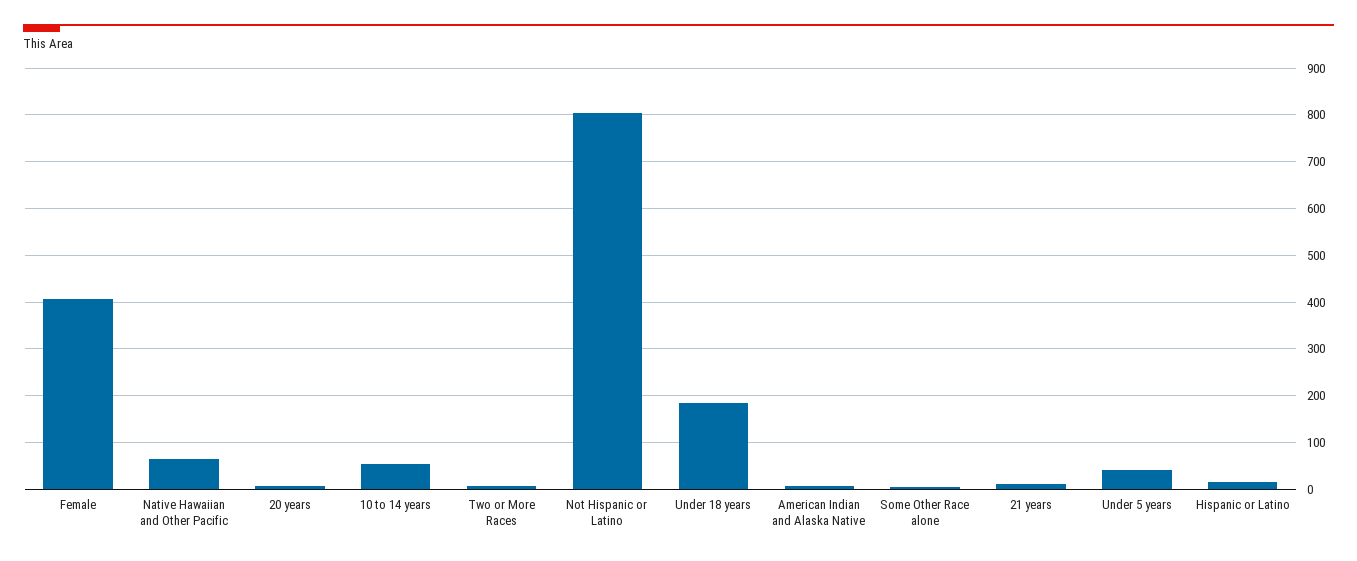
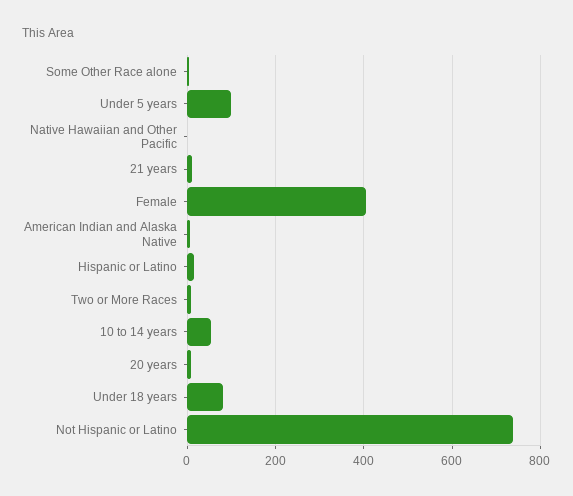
  {
    "Female": 400,
-   "Native Hawaiian and Other Pacific": 60,
+   "Native Hawaiian and Other Pacific": 0,
    "20 years": 0,
    "10 to 14 years": 60,
    "Two or More Races": 0,
-   "Not Hispanic or Latino": 800,
+   "Not Hispanic or Latino": 740,
-   "Under 18 years": 180,
+   "Under 18 years": 80,
    "American Indian and Alaska Native": 0,
    "Some Other Race alone": 0,
    "21 years": 20,
-   "Under 5 years": 40,
+   "Under 5 years": 100,
    "Hispanic or Latino": 20
  }

